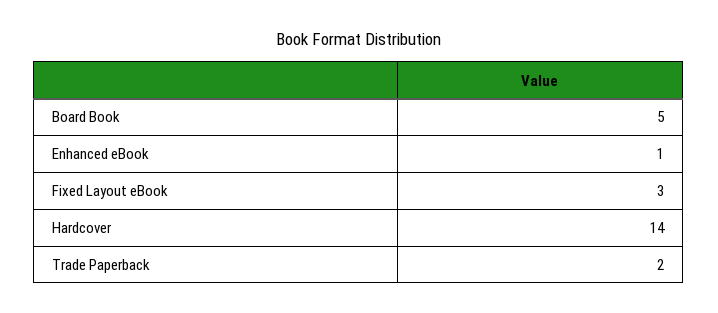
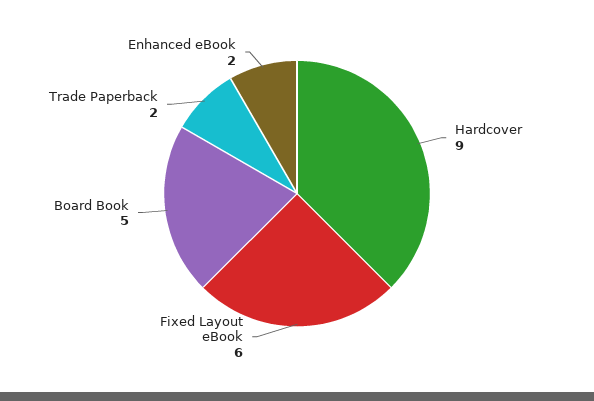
  {
    "Board Book": 5,
-   "Enhanced eBook": 1,
+   "Enhanced eBook": 2,
-   "Fixed Layout eBook": 3,
+   "Fixed Layout eBook": 6,
-   "Hardcover": 14,
+   "Hardcover": 9,
    "Trade Paperback": 2
  }

